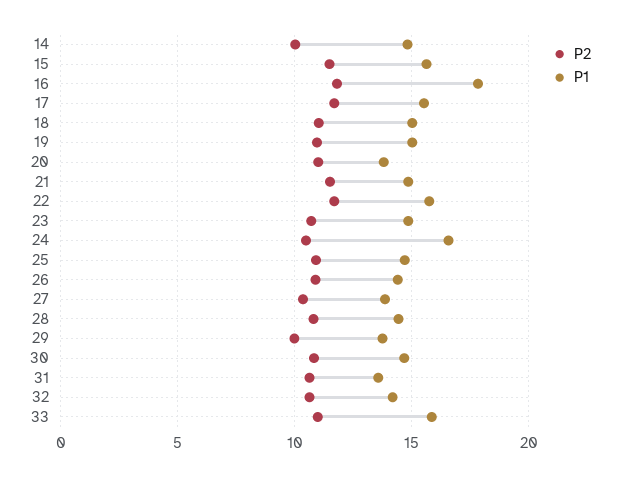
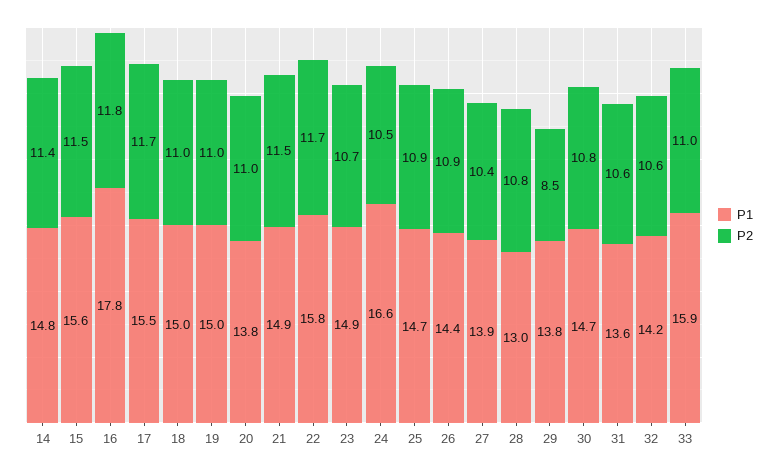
  {
    "P2": {
-     "14": 10,
+     "14": 11.4,
      "15": 11.5,
      "16": 11.8,
      "17": 11.7,
      "18": 11,
      "19": 11,
      "20": 11,
      "21": 11.5,
      "22": 11.7,
      "23": 10.7,
      "24": 10.5,
      "25": 10.9,
      "26": 10.9,
      "27": 10.4,
      "28": 10.8,
-     "29": 10,
+     "29": 8.5,
      "30": 10.8,
      "31": 10.6,
      "32": 10.6,
      "33": 11
    },
    "P1": {
      "14": 14.8,
      "15": 15.6,
      "16": 17.8,
      "17": 15.5,
      "18": 15,
      "19": 15,
      "20": 13.8,
      "21": 14.9,
      "22": 15.8,
      "23": 14.9,
      "24": 16.6,
      "25": 14.7,
      "26": 14.4,
      "27": 13.9,
-     "28": 14.5,
+     "28": 13,
      "29": 13.8,
      "30": 14.7,
      "31": 13.6,
      "32": 14.2,
      "33": 15.9
    }
  }

